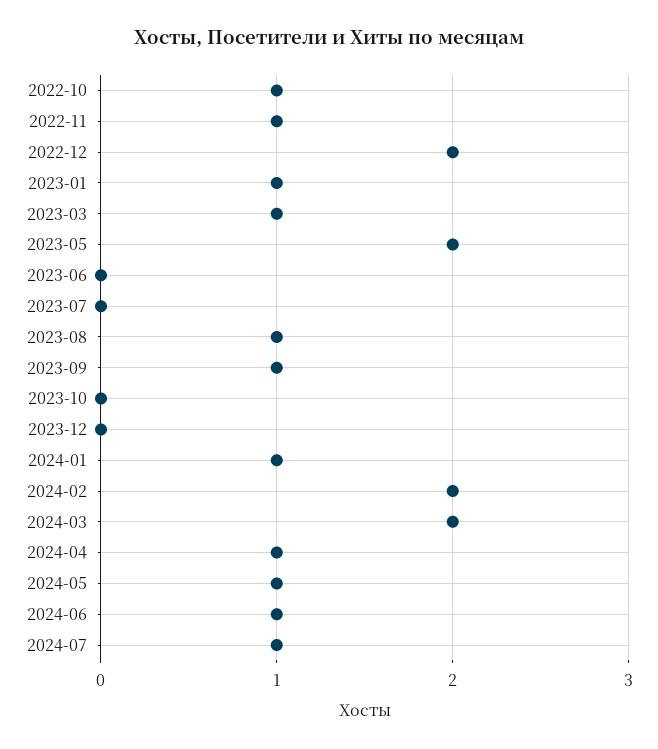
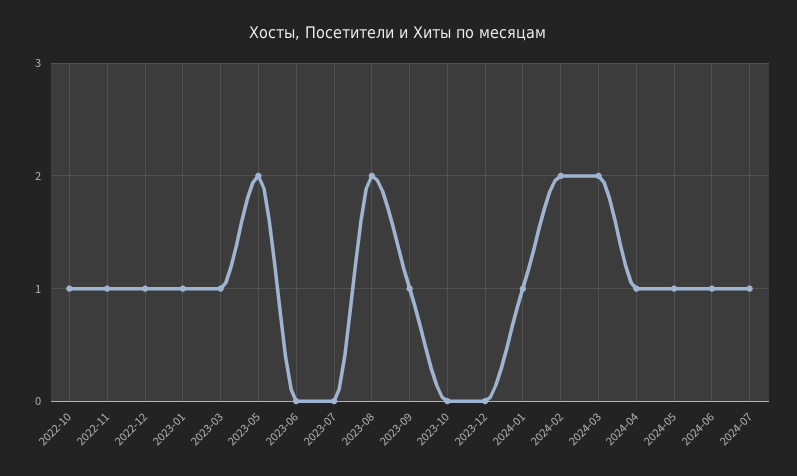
  {
    "2022-10": 1,
    "2022-11": 1,
-   "2022-12": 2,
+   "2022-12": 1,
    "2023-01": 1,
    "2023-03": 1,
    "2023-05": 2,
    "2023-06": 0,
    "2023-07": 0,
-   "2023-08": 1,
+   "2023-08": 2,
    "2023-09": 1,
    "2023-10": 0,
    "2023-12": 0,
    "2024-01": 1,
    "2024-02": 2,
    "2024-03": 2,
    "2024-04": 1,
    "2024-05": 1,
    "2024-06": 1,
    "2024-07": 1
  }

